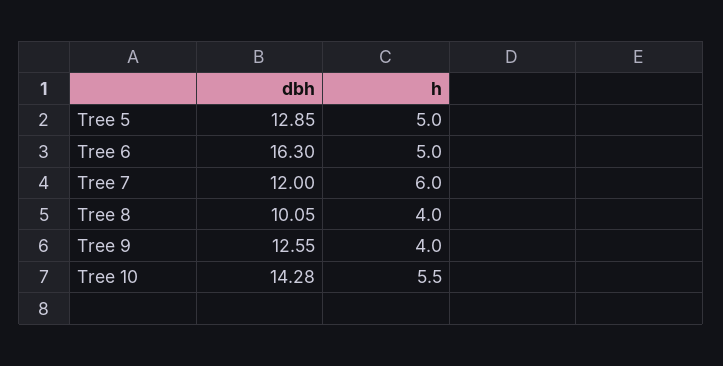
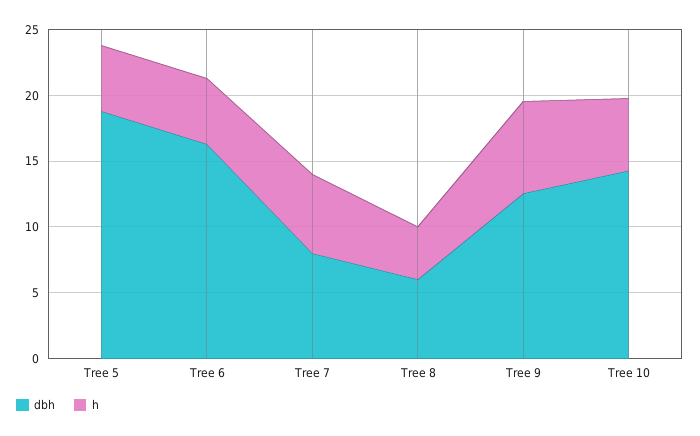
  {
    "dbh": {
-     "Tree 5": 12.85,
+     "Tree 5": 19,
      "Tree 6": 16.3,
-     "Tree 7": 12,
+     "Tree 7": 8,
-     "Tree 8": 10.05,
+     "Tree 8": 6,
      "Tree 9": 12.55,
      "Tree 10": 14.28
    },
    "h": {
      "Tree 5": 5,
      "Tree 6": 5,
      "Tree 7": 6,
      "Tree 8": 4,
-     "Tree 9": 4,
+     "Tree 9": 7,
      "Tree 10": 5.5
    }
  }

